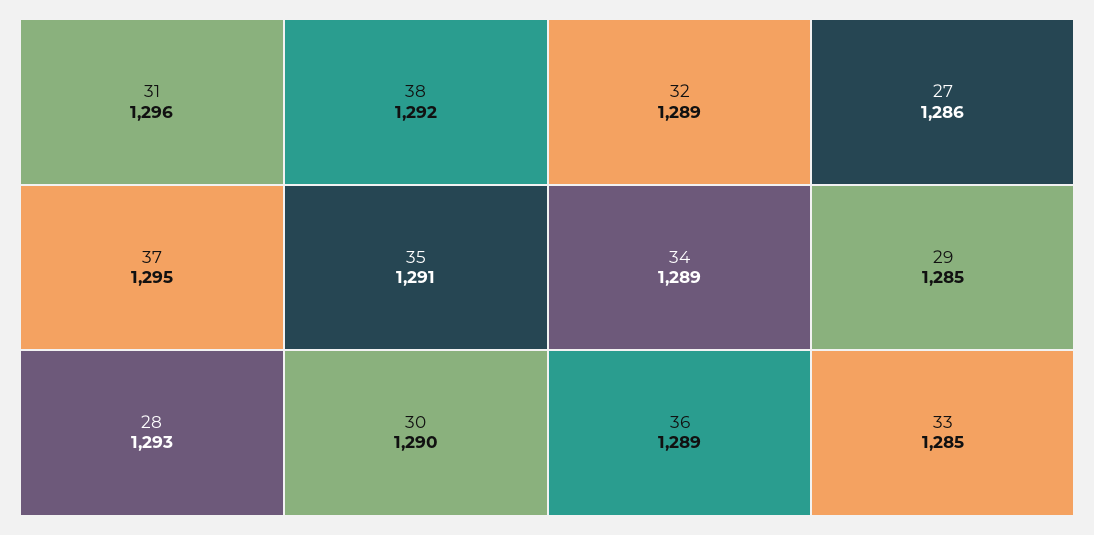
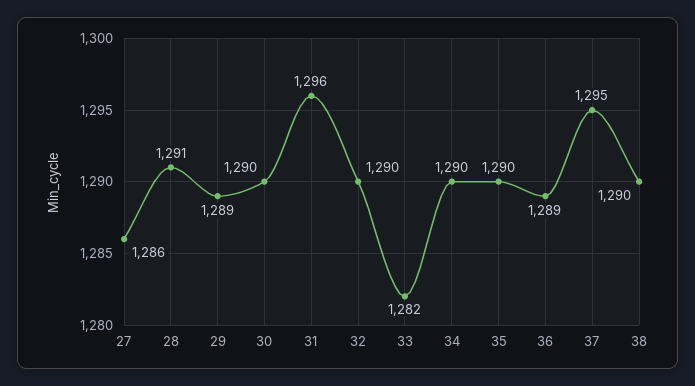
  {
    "31": 1296,
    "37": 1295,
-   "28": 1293,
+   "28": 1291,
-   "38": 1292,
+   "38": 1290,
-   "35": 1291,
+   "35": 1290,
    "30": 1290,
-   "32": 1289,
+   "32": 1290,
-   "34": 1289,
+   "34": 1290,
    "36": 1289,
    "27": 1286,
-   "29": 1285,
+   "29": 1289,
-   "33": 1285
+   "33": 1282
  }

